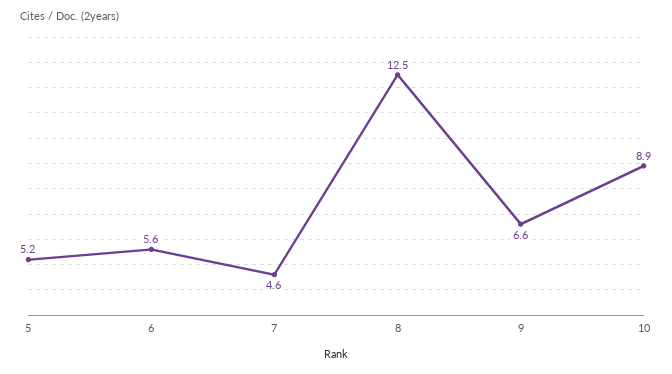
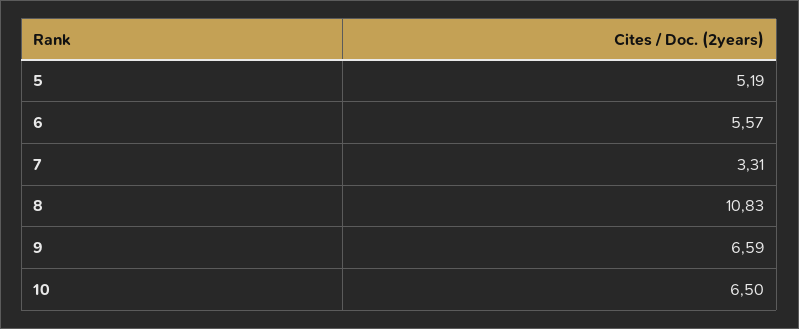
  {
    "5": 5.19,
    "6": 5.57,
-   "7": 4.6,
+   "7": 3.31,
-   "8": 12.5,
+   "8": 10.83,
    "9": 6.59,
-   "10": 8.9
+   "10": 6.5
  }

